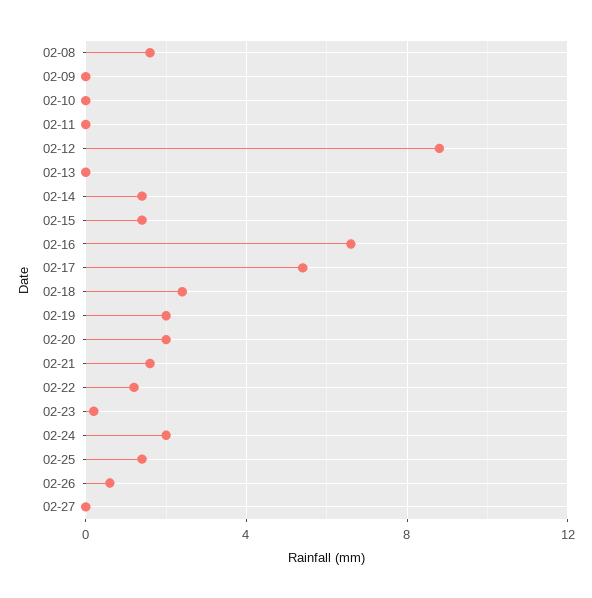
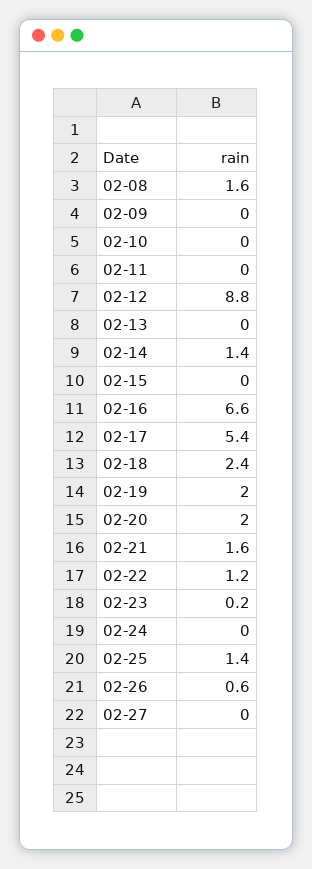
  {
    "02-08": 1.6,
    "02-09": 0,
    "02-10": 0,
    "02-11": 0,
    "02-12": 8.8,
    "02-13": 0,
    "02-14": 1.4,
-   "02-15": 1.5,
+   "02-15": 0,
    "02-16": 6.6,
    "02-17": 5.4,
    "02-18": 2.4,
    "02-19": 2,
    "02-20": 2,
    "02-21": 1.6,
    "02-22": 1.2,
    "02-23": 0.2,
-   "02-24": 2,
+   "02-24": 0,
    "02-25": 1.4,
    "02-26": 0.6,
    "02-27": 0
  }

